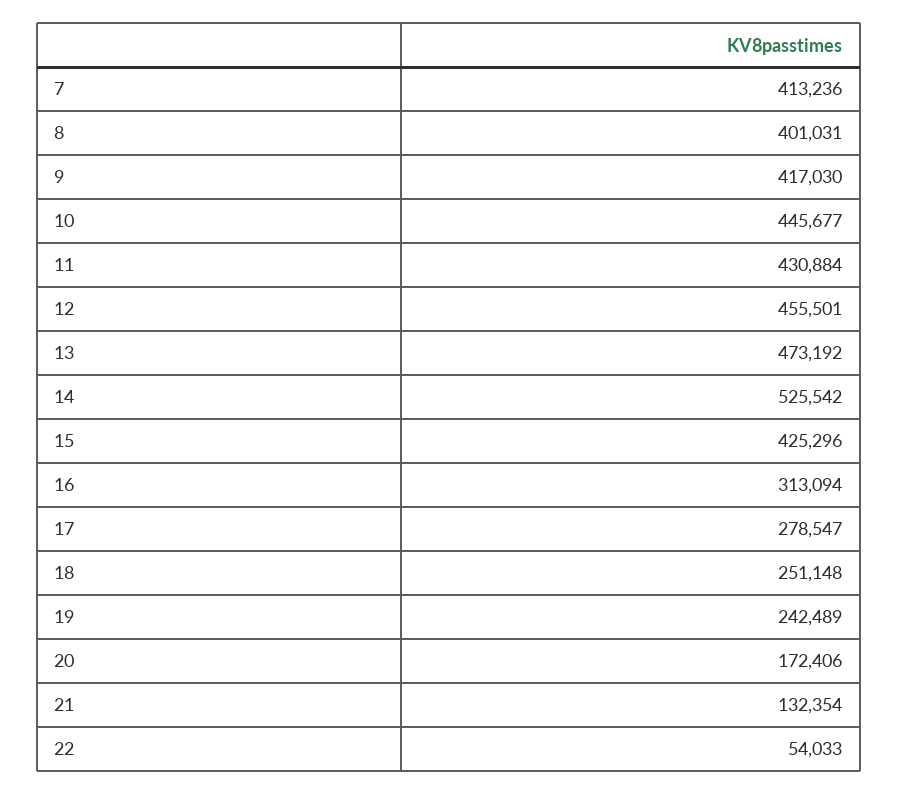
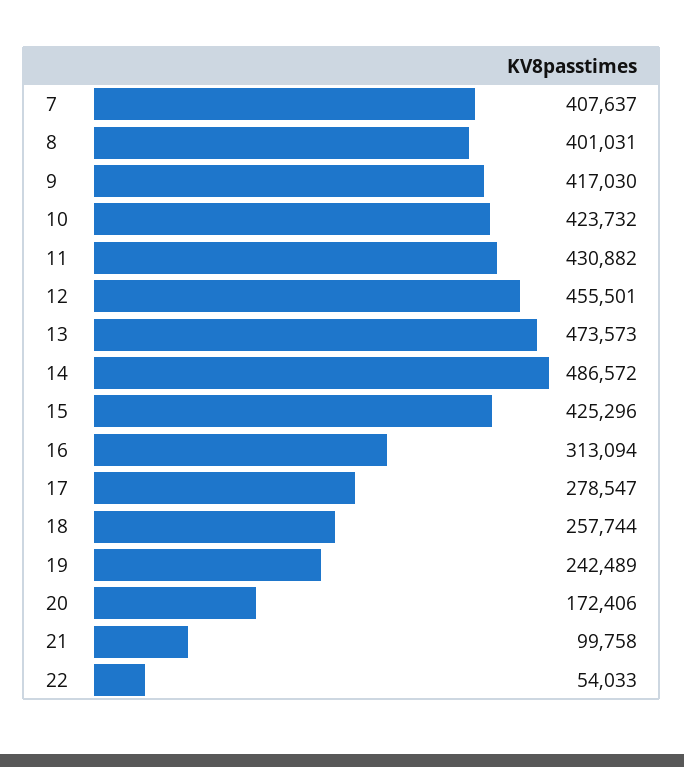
  {
-   "7": 413236,
+   "7": 407637,
    "8": 401031,
    "9": 417030,
-   "10": 445677,
+   "10": 423732,
-   "11": 430884,
+   "11": 430882,
    "12": 455501,
-   "13": 473192,
+   "13": 473573,
-   "14": 525542,
+   "14": 486572,
    "15": 425296,
    "16": 313094,
    "17": 278547,
-   "18": 251148,
+   "18": 257744,
    "19": 242489,
    "20": 172406,
-   "21": 132354,
+   "21": 99758,
    "22": 54033
  }

